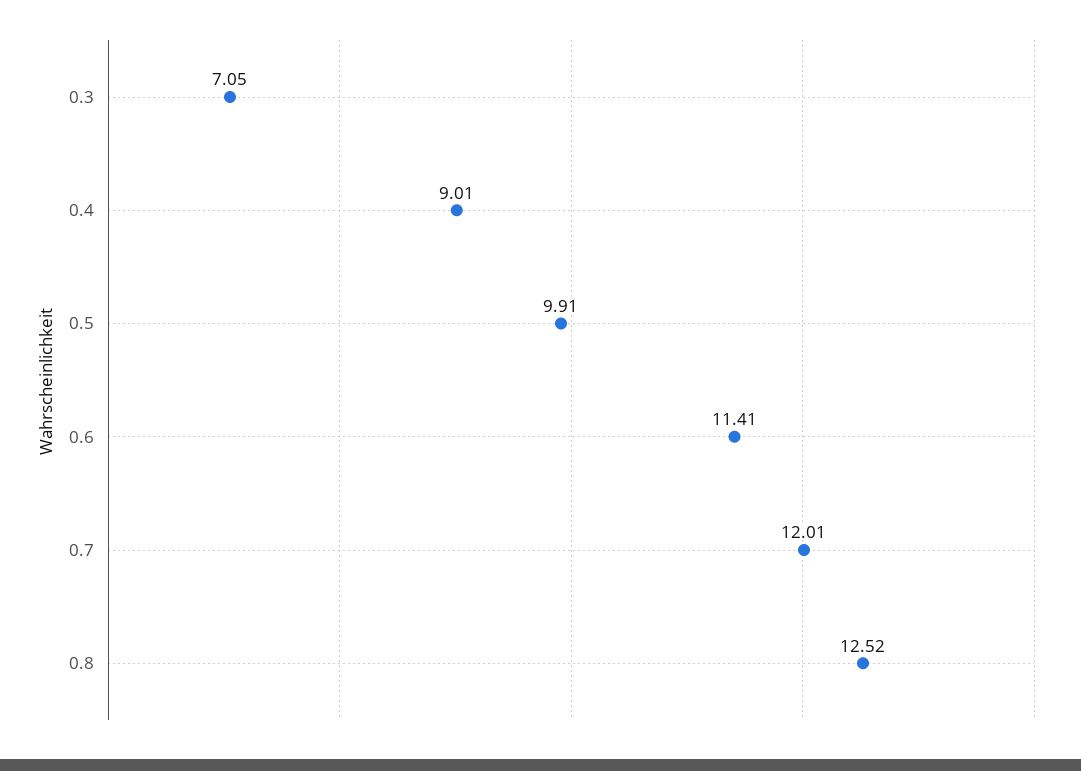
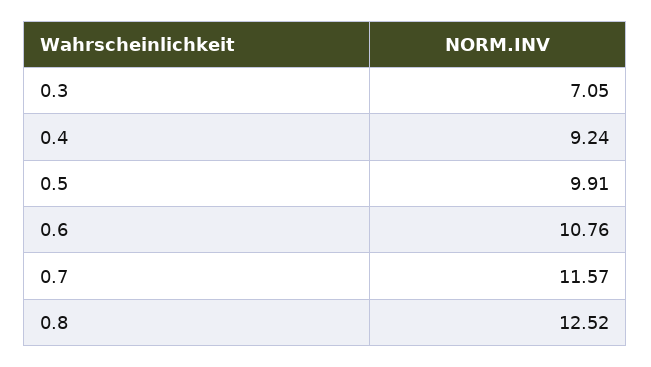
  {
    "0.3": 7.05,
-   "0.4": 9.01,
+   "0.4": 9.24,
    "0.5": 9.91,
-   "0.6": 11.41,
+   "0.6": 10.76,
-   "0.7": 12.01,
+   "0.7": 11.57,
    "0.8": 12.52
  }

